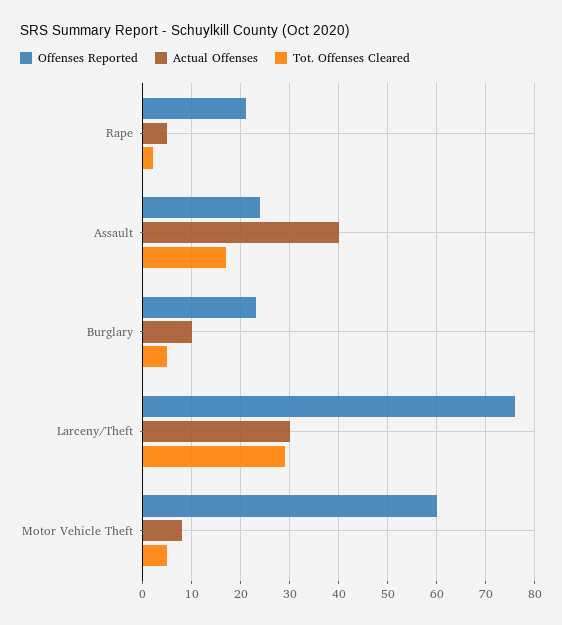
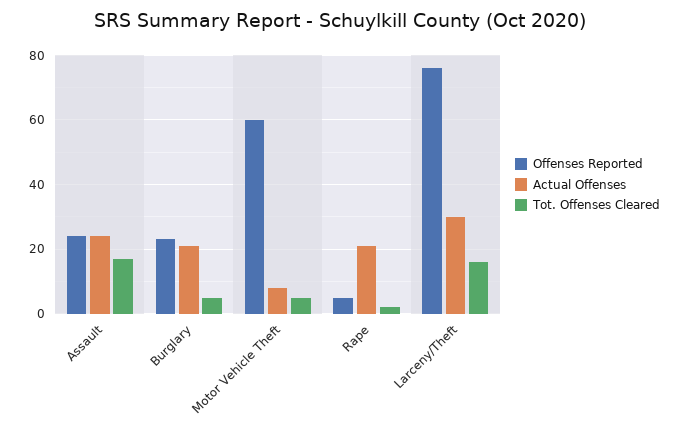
  {
    "Offenses Reported": {
-     "Rape": 20,
+     "Rape": 5,
      "Assault": 25,
      "Burglary": 25,
      "Larceny/Theft": 75,
      "Motor Vehicle Theft": 60
    },
    "Actual Offenses": {
-     "Rape": 5,
+     "Rape": 20,
-     "Assault": 40,
+     "Assault": 25,
-     "Burglary": 10,
+     "Burglary": 20,
      "Larceny/Theft": 30,
      "Motor Vehicle Theft": 10
    },
    "Tot. Offenses Cleared": {
      "Rape": 0,
      "Assault": 15,
      "Burglary": 5,
-     "Larceny/Theft": 30,
+     "Larceny/Theft": 15,
      "Motor Vehicle Theft": 5
    }
  }

